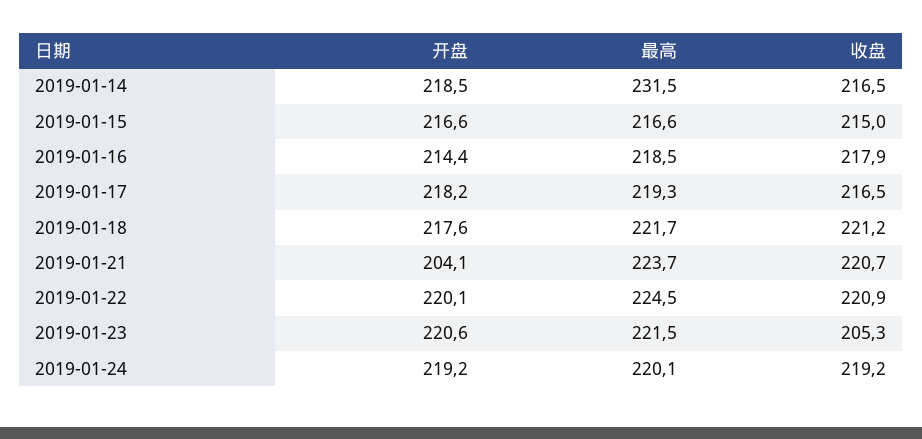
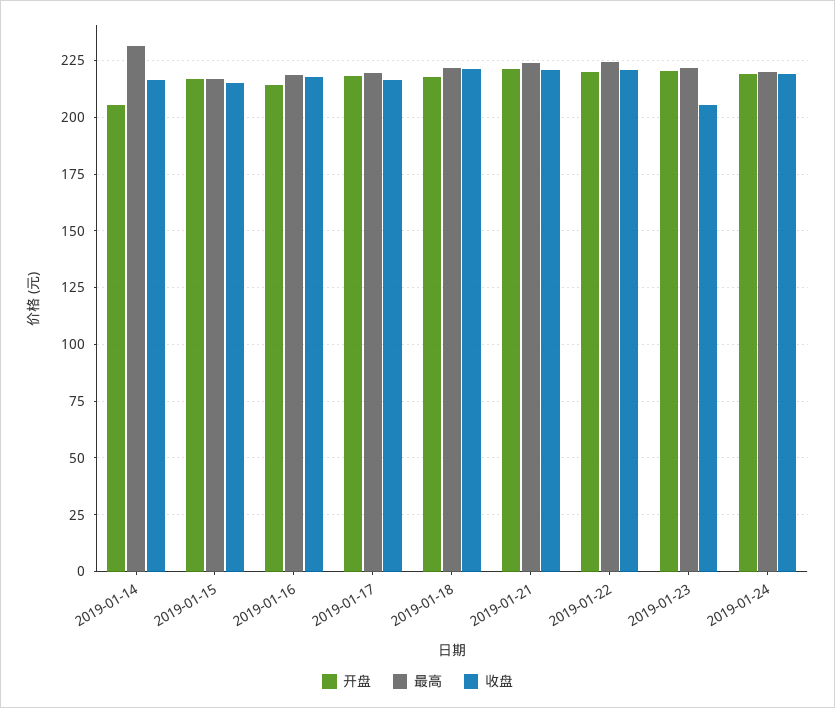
  {
    "开盘": {
-     "2019-01-14": 218.5,
+     "2019-01-14": 205,
      "2019-01-15": 216.6,
      "2019-01-16": 214.4,
      "2019-01-17": 218.2,
      "2019-01-18": 217.6,
-     "2019-01-21": 204.1,
+     "2019-01-21": 220,
      "2019-01-22": 220.1,
      "2019-01-23": 220.6,
      "2019-01-24": 219.2
    },
    "最高": {
      "2019-01-14": 231.5,
      "2019-01-15": 216.6,
      "2019-01-16": 218.5,
      "2019-01-17": 219.3,
      "2019-01-18": 221.7,
      "2019-01-21": 223.7,
      "2019-01-22": 224.5,
      "2019-01-23": 221.5,
      "2019-01-24": 220.1
    },
    "收盘": {
      "2019-01-14": 216.5,
      "2019-01-15": 215,
      "2019-01-16": 217.9,
      "2019-01-17": 216.5,
      "2019-01-18": 221.2,
      "2019-01-21": 220.7,
      "2019-01-22": 220.9,
      "2019-01-23": 205.3,
      "2019-01-24": 219.2
    }
  }

